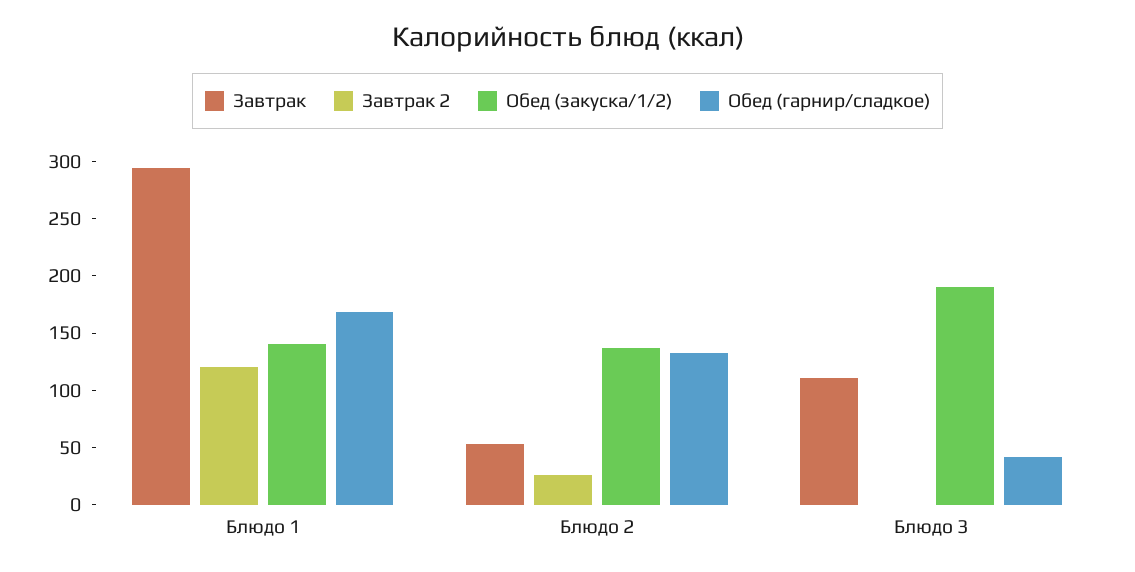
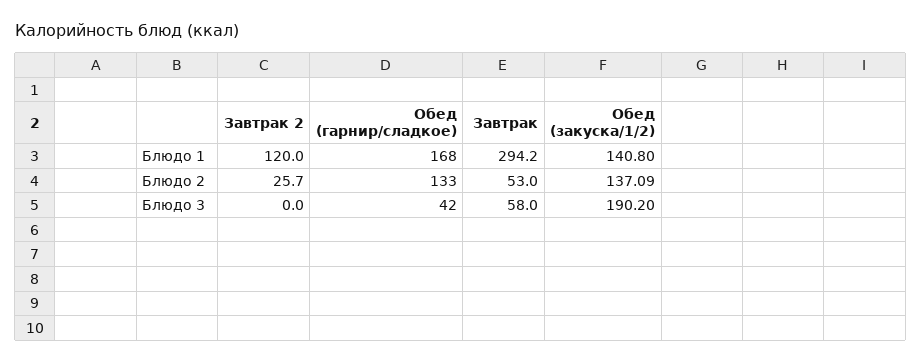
  {
    "Завтрак": {
      "Блюдо 1": 294.2,
      "Блюдо 2": 53,
-     "Блюдо 3": 110
+     "Блюдо 3": 58
    },
    "Завтрак 2": {
      "Блюдо 1": 120,
      "Блюдо 2": 25.7,
      "Блюдо 3": 0
    },
    "Обед (закуска/1/2)": {
      "Блюдо 1": 140.8,
      "Блюдо 2": 137.09,
      "Блюдо 3": 190.2
    },
    "Обед (гарнир/сладкое)": {
      "Блюдо 1": 168,
      "Блюдо 2": 133,
      "Блюдо 3": 42
    }
  }

